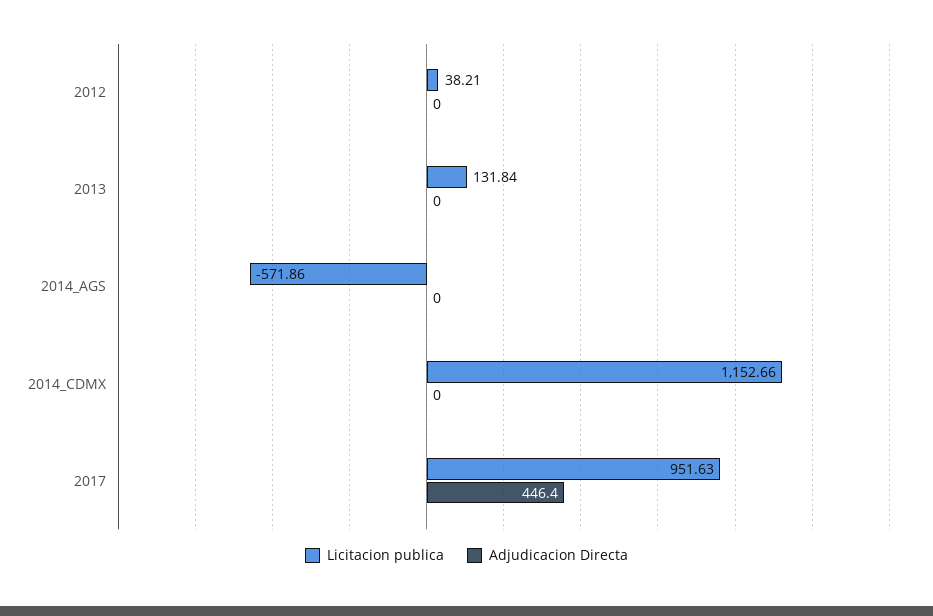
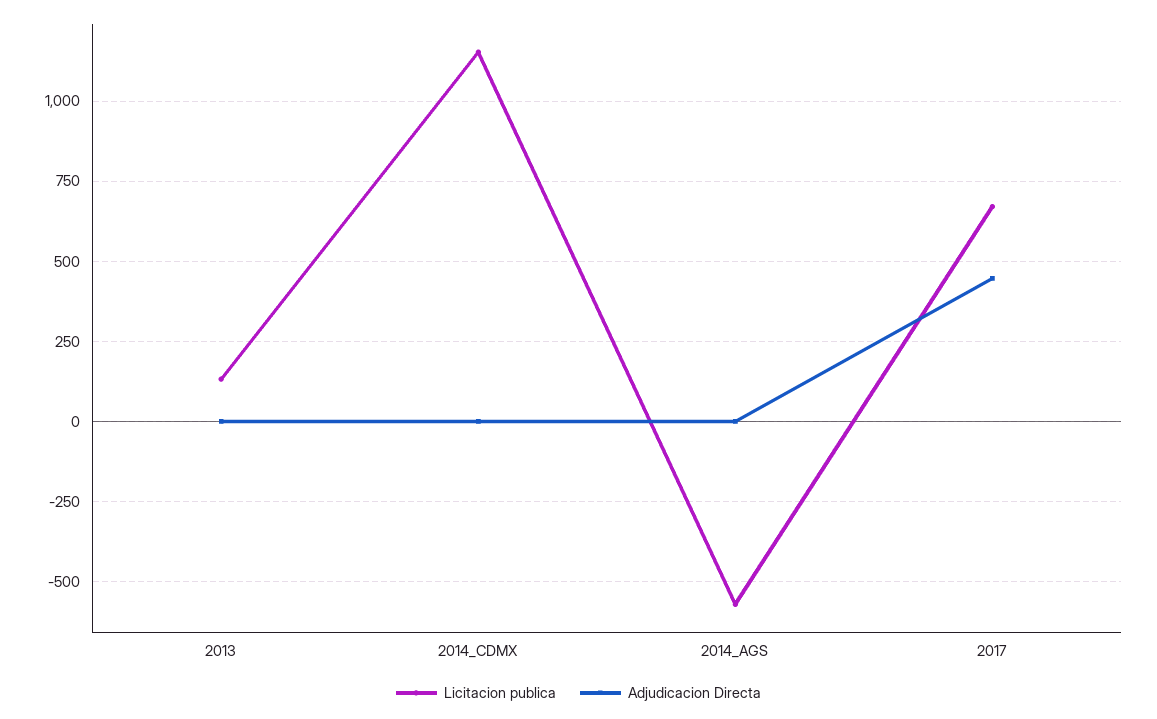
  {
    "Licitacion publica": {
-     "2012": 38.21,
      "2013": 131.84,
      "2014_AGS": -571.86,
      "2014_CDMX": 1152.66,
-     "2017": 951.63
+     "2017": 675
    },
    "Adjudicacion Directa": {
-     "2012": 0,
      "2013": 0,
      "2014_AGS": 0,
      "2014_CDMX": 0,
      "2017": 446.4
    }
  }

